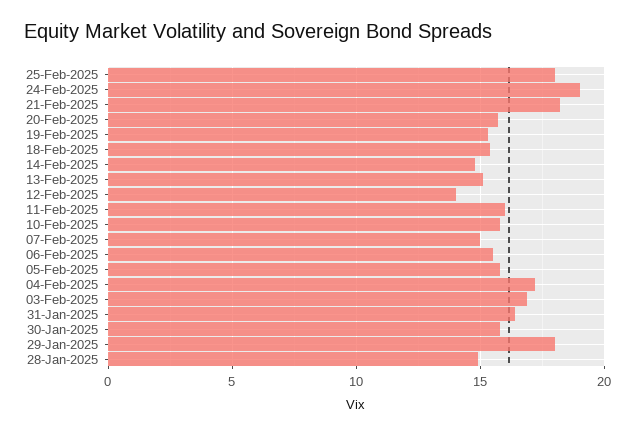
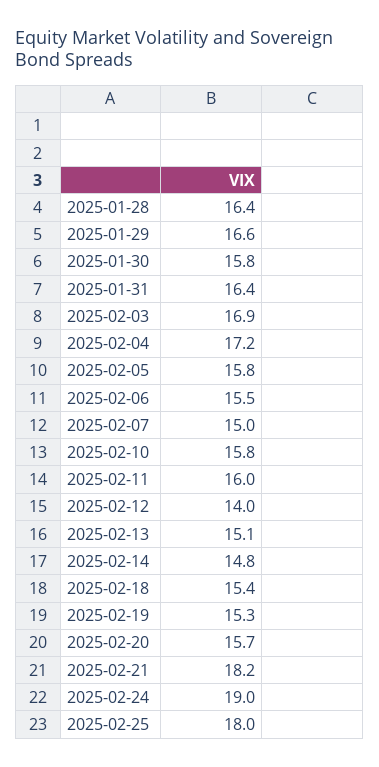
  {
    "25-Feb-2025": 18,
    "24-Feb-2025": 19,
    "21-Feb-2025": 18.2,
    "20-Feb-2025": 15.7,
    "19-Feb-2025": 15.3,
    "18-Feb-2025": 15.4,
    "14-Feb-2025": 14.8,
    "13-Feb-2025": 15.1,
    "12-Feb-2025": 14,
    "11-Feb-2025": 16,
    "10-Feb-2025": 15.8,
    "07-Feb-2025": 15,
    "06-Feb-2025": 15.5,
    "05-Feb-2025": 15.8,
    "04-Feb-2025": 17.2,
    "03-Feb-2025": 16.9,
    "31-Jan-2025": 16.4,
    "30-Jan-2025": 15.8,
-   "29-Jan-2025": 18,
+   "29-Jan-2025": 16.6,
-   "28-Jan-2025": 15
+   "28-Jan-2025": 16.4
  }

